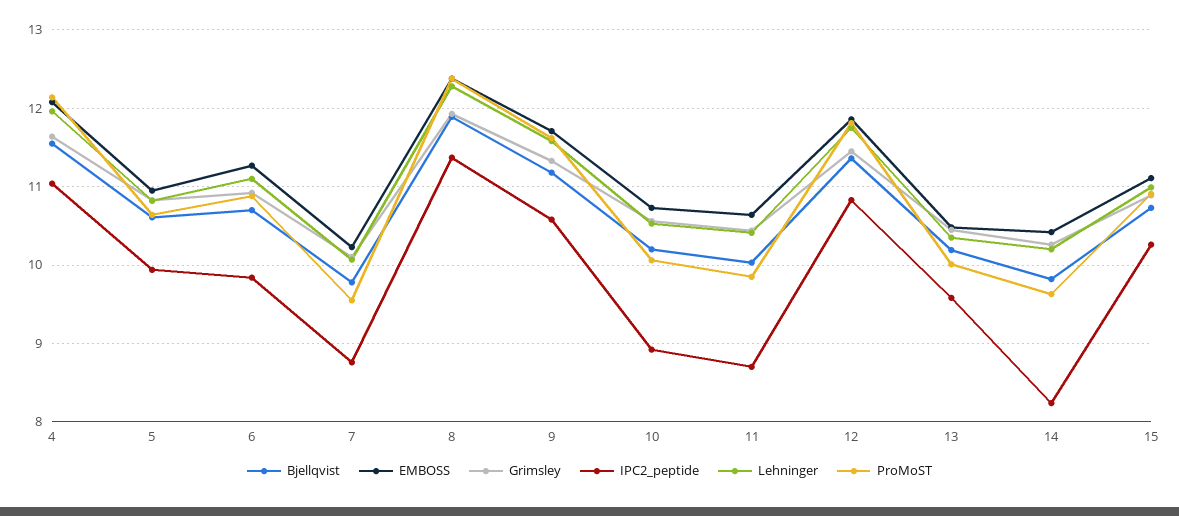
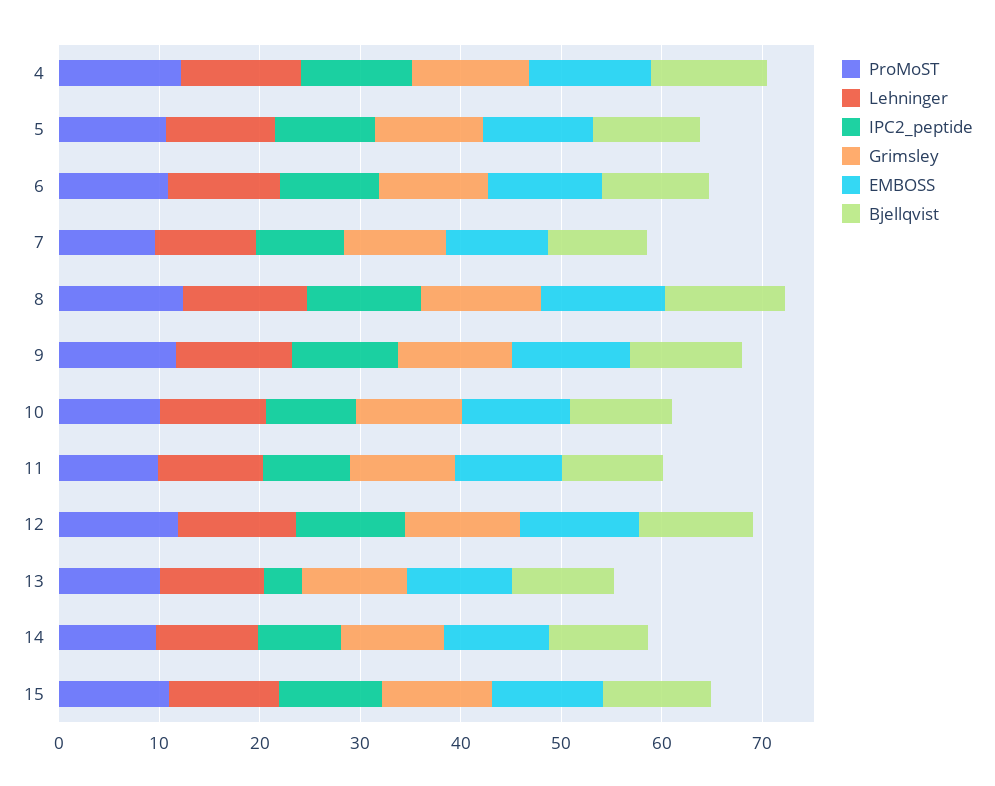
  {
    "Bjellqvist": {
      "4": 11.6,
      "5": 10.6,
      "6": 10.7,
      "7": 9.8,
      "8": 11.9,
      "9": 11.2,
      "10": 10.2,
      "11": 10,
      "12": 11.4,
      "13": 10.2,
      "14": 9.8,
      "15": 10.7
    },
    "EMBOSS": {
      "4": 12.1,
      "5": 11,
      "6": 11.3,
      "7": 10.2,
      "8": 12.4,
      "9": 11.7,
      "10": 10.7,
      "11": 10.6,
      "12": 11.9,
      "13": 10.5,
      "14": 10.4,
      "15": 11.1
    },
    "Grimsley": {
      "4": 11.6,
      "5": 10.8,
      "6": 10.9,
      "7": 10.1,
      "8": 11.9,
      "9": 11.3,
      "10": 10.6,
      "11": 10.4,
      "12": 11.5,
      "13": 10.5,
      "14": 10.3,
      "15": 10.9
    },
    "IPC2_peptide": {
      "4": 11,
      "5": 9.9,
      "6": 9.8,
      "7": 8.8,
      "8": 11.4,
      "9": 10.6,
      "10": 8.9,
      "11": 8.7,
      "12": 10.8,
-     "13": 9.6,
+     "13": 4,
      "14": 8.2,
      "15": 10.3
    },
    "Lehninger": {
      "4": 12,
      "5": 10.8,
      "6": 11.1,
      "7": 10.1,
      "8": 12.3,
      "9": 11.6,
      "10": 10.5,
      "11": 10.4,
      "12": 11.8,
      "13": 10.4,
      "14": 10.2,
      "15": 11
    },
    "ProMoST": {
      "4": 12.1,
      "5": 10.6,
      "6": 10.9,
      "7": 9.6,
      "8": 12.4,
      "9": 11.6,
      "10": 10.1,
      "11": 9.9,
      "12": 11.8,
      "13": 10,
      "14": 9.6,
      "15": 10.9
    }
  }

